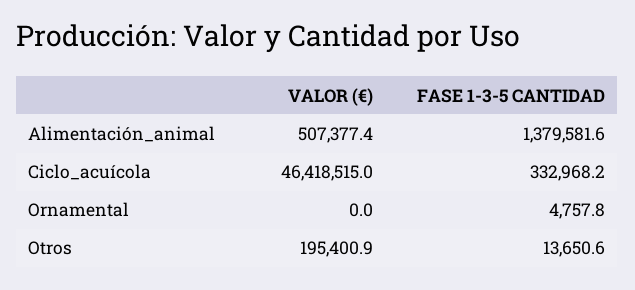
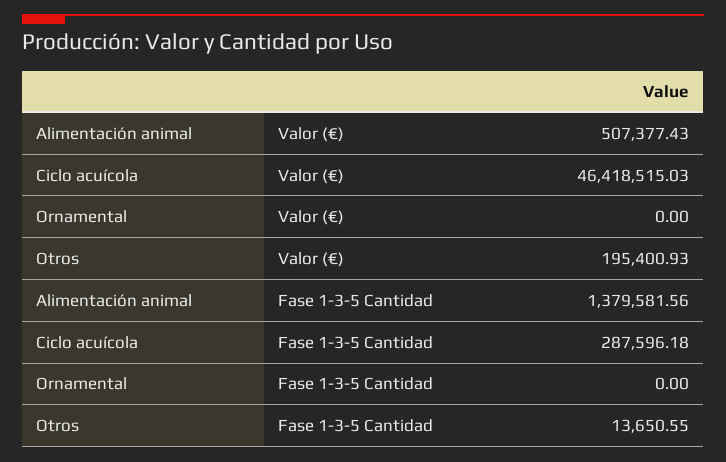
  {
    "VALOR (€)": {
      "Alimentación_animal": 507377.43,
      "Ciclo_acuícola": 46418515.03,
      "Ornamental": 0,
      "Otros": 195400.93
    },
    "FASE 1-3-5 CANTIDAD": {
      "Alimentación_animal": 1379581.56,
-     "Ciclo_acuícola": 332968.2,
+     "Ciclo_acuícola": 287596.18,
-     "Ornamental": 4757.8,
+     "Ornamental": 0,
      "Otros": 13650.55
    }
  }

